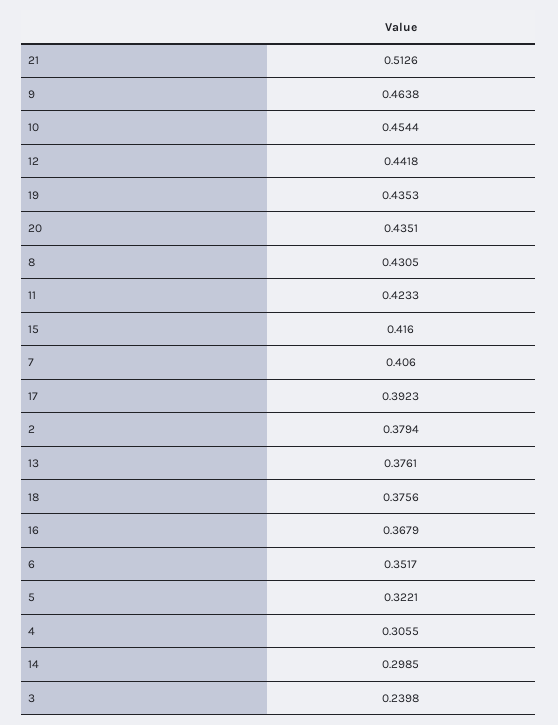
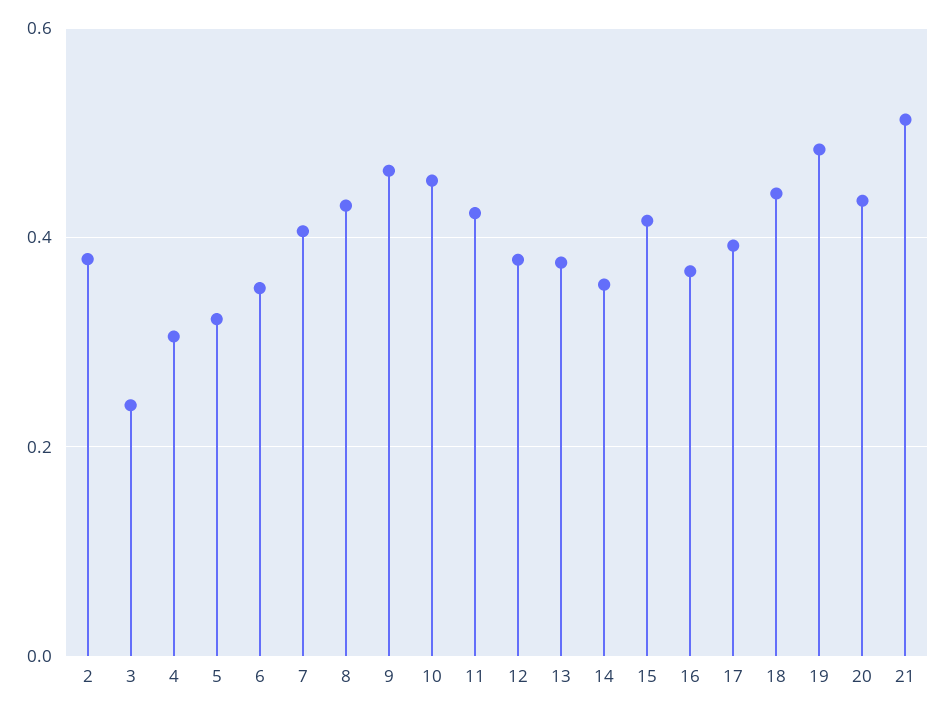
  {
    "21": 0.5126,
    "9": 0.4638,
    "10": 0.4544,
-   "12": 0.4418,
+   "12": 0.38,
-   "19": 0.4353,
+   "19": 0.48,
    "20": 0.4351,
    "8": 0.4305,
    "11": 0.4233,
    "15": 0.416,
    "7": 0.406,
    "17": 0.3923,
    "2": 0.3794,
    "13": 0.3761,
-   "18": 0.3756,
+   "18": 0.44,
    "16": 0.3679,
    "6": 0.3517,
    "5": 0.3221,
    "4": 0.3055,
-   "14": 0.2985,
+   "14": 0.36,
    "3": 0.2398
  }

